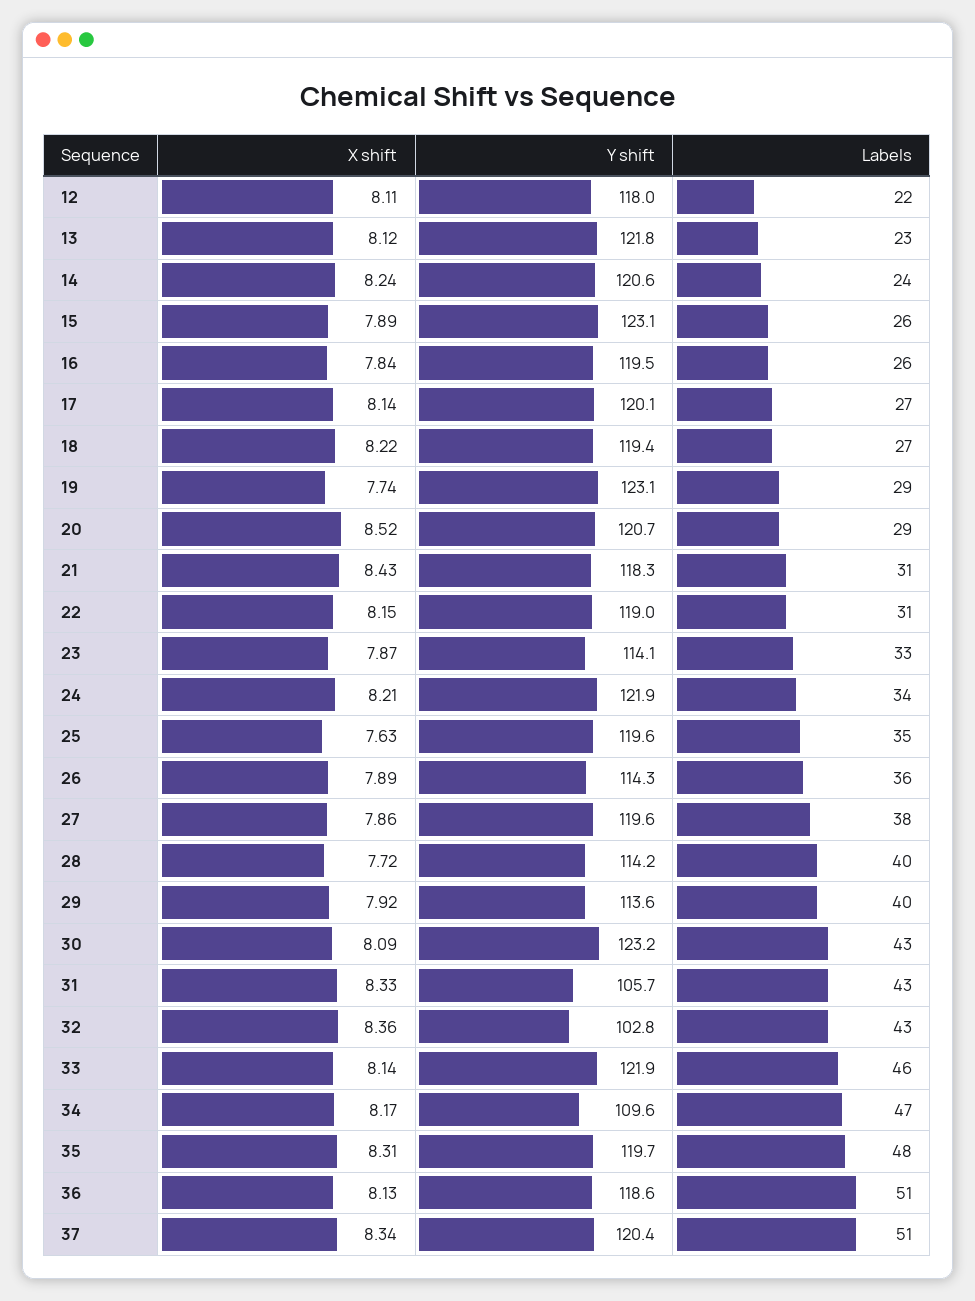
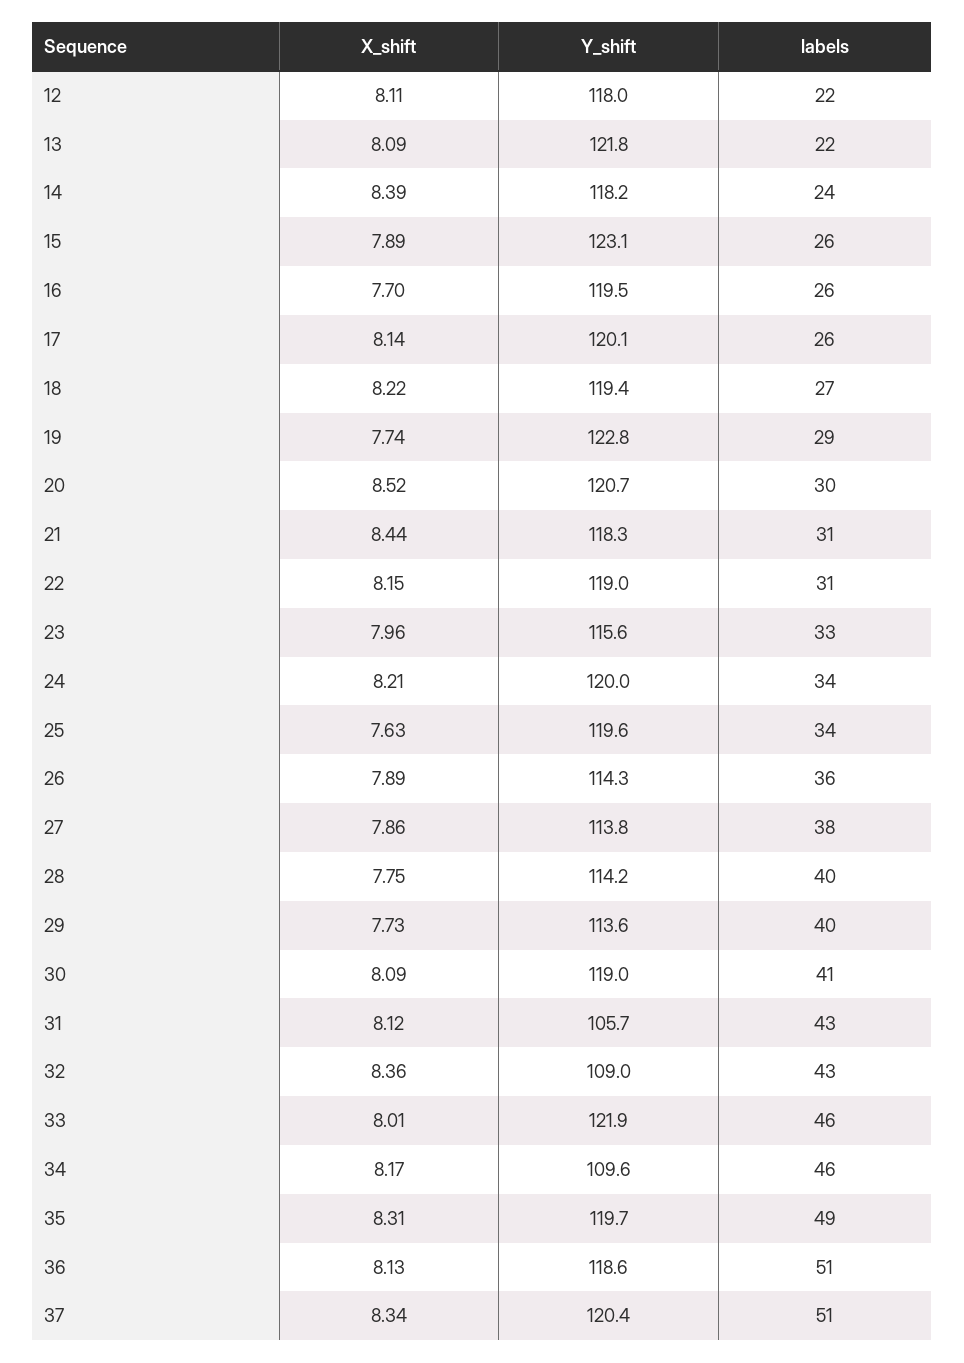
  {
    "X shift": {
      "12": 8.11,
-     "13": 8.12,
+     "13": 8.09,
-     "14": 8.24,
+     "14": 8.39,
      "15": 7.89,
-     "16": 7.84,
+     "16": 7.7,
      "17": 8.14,
      "18": 8.22,
      "19": 7.74,
      "20": 8.52,
-     "21": 8.43,
+     "21": 8.44,
      "22": 8.15,
-     "23": 7.87,
+     "23": 7.96,
      "24": 8.21,
      "25": 7.63,
      "26": 7.89,
      "27": 7.86,
-     "28": 7.72,
+     "28": 7.75,
-     "29": 7.92,
+     "29": 7.73,
      "30": 8.09,
-     "31": 8.33,
+     "31": 8.12,
      "32": 8.36,
-     "33": 8.14,
+     "33": 8.01,
      "34": 8.17,
      "35": 8.31,
      "36": 8.13,
      "37": 8.34
    },
    "Y shift": {
      "12": 118,
      "13": 121.8,
-     "14": 120.6,
+     "14": 118.2,
      "15": 123.1,
      "16": 119.5,
      "17": 120.1,
      "18": 119.4,
-     "19": 123.1,
+     "19": 122.8,
      "20": 120.7,
      "21": 118.3,
      "22": 119,
-     "23": 114.1,
+     "23": 115.6,
-     "24": 121.9,
+     "24": 120,
      "25": 119.6,
      "26": 114.3,
-     "27": 119.6,
+     "27": 113.8,
      "28": 114.2,
      "29": 113.6,
-     "30": 123.2,
+     "30": 119,
      "31": 105.7,
-     "32": 102.8,
+     "32": 109,
      "33": 121.9,
      "34": 109.6,
      "35": 119.7,
      "36": 118.6,
      "37": 120.4
    },
    "Labels": {
      "12": 22,
-     "13": 23,
+     "13": 22,
      "14": 24,
      "15": 26,
      "16": 26,
-     "17": 27,
+     "17": 26,
      "18": 27,
      "19": 29,
-     "20": 29,
+     "20": 30,
      "21": 31,
      "22": 31,
      "23": 33,
      "24": 34,
-     "25": 35,
+     "25": 34,
      "26": 36,
      "27": 38,
      "28": 40,
      "29": 40,
-     "30": 43,
+     "30": 41,
      "31": 43,
      "32": 43,
      "33": 46,
-     "34": 47,
+     "34": 46,
-     "35": 48,
+     "35": 49,
      "36": 51,
      "37": 51
    }
  }

